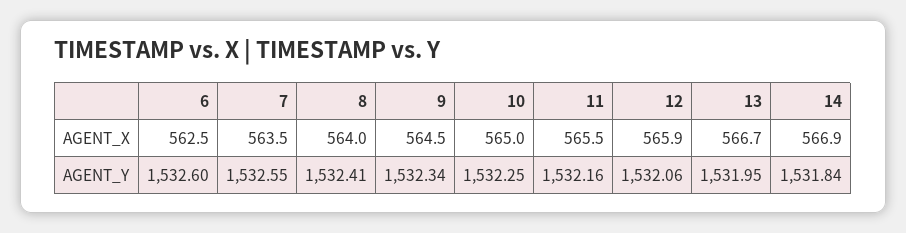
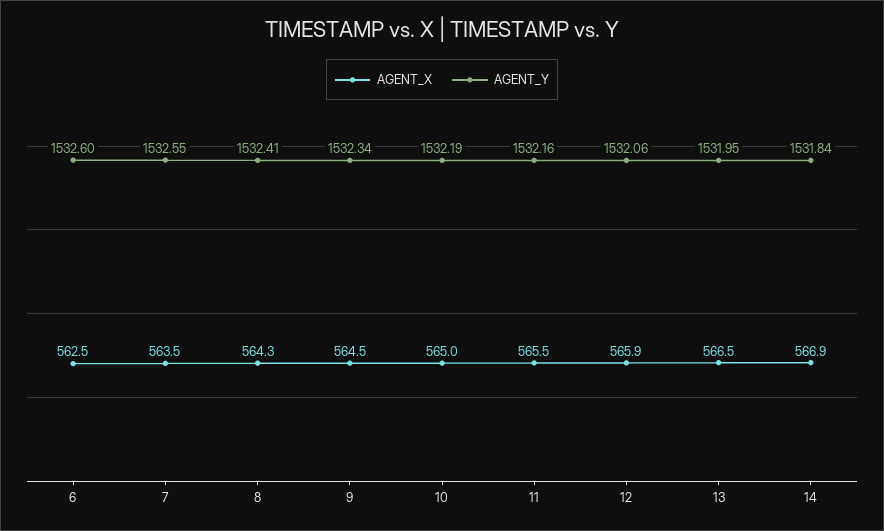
  {
    "AGENT_X": {
      "6": 562.5,
      "7": 563.5,
-     "8": 564,
+     "8": 564.3,
      "9": 564.5,
      "10": 565,
      "11": 565.5,
      "12": 565.9,
-     "13": 566.7,
+     "13": 566.5,
      "14": 566.9
    },
    "AGENT_Y": {
      "6": 1532.6,
      "7": 1532.55,
      "8": 1532.41,
      "9": 1532.34,
-     "10": 1532.25,
+     "10": 1532.19,
      "11": 1532.16,
      "12": 1532.06,
      "13": 1531.95,
      "14": 1531.84
    }
  }

